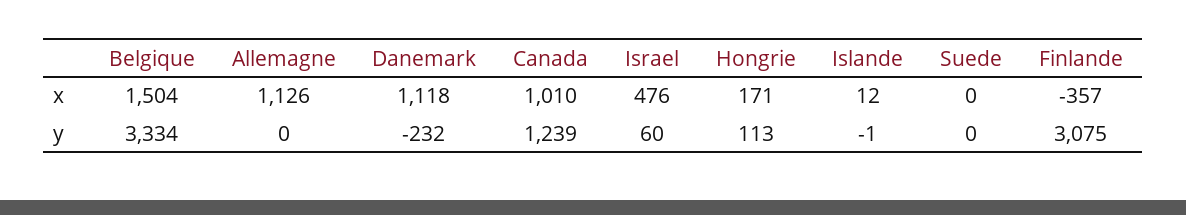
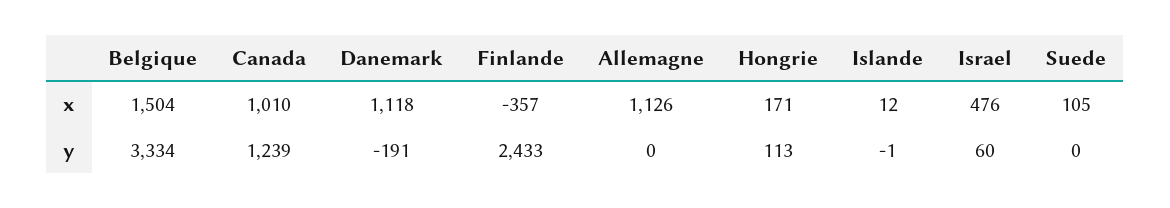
  {
    "Belgique": {
      "x": 1504,
      "y": 3334
    },
    "Allemagne": {
      "x": 1126,
      "y": 0
    },
    "Danemark": {
      "x": 1118,
-     "y": -232
+     "y": -191
    },
    "Canada": {
      "x": 1010,
      "y": 1239
    },
    "Israel": {
      "x": 476,
      "y": 60
    },
    "Hongrie": {
      "x": 171,
      "y": 113
    },
    "Islande": {
      "x": 12,
      "y": -1
    },
    "Suede": {
-     "x": 0,
+     "x": 105,
      "y": 0
    },
    "Finlande": {
      "x": -357,
-     "y": 3075
+     "y": 2433
    }
  }

